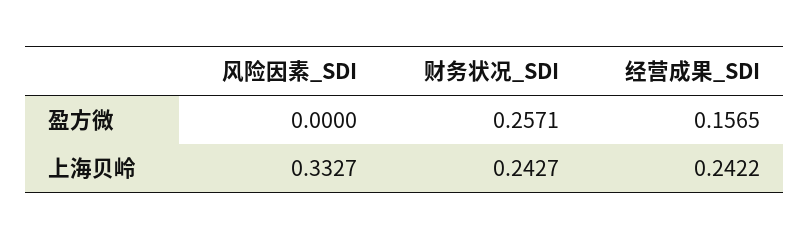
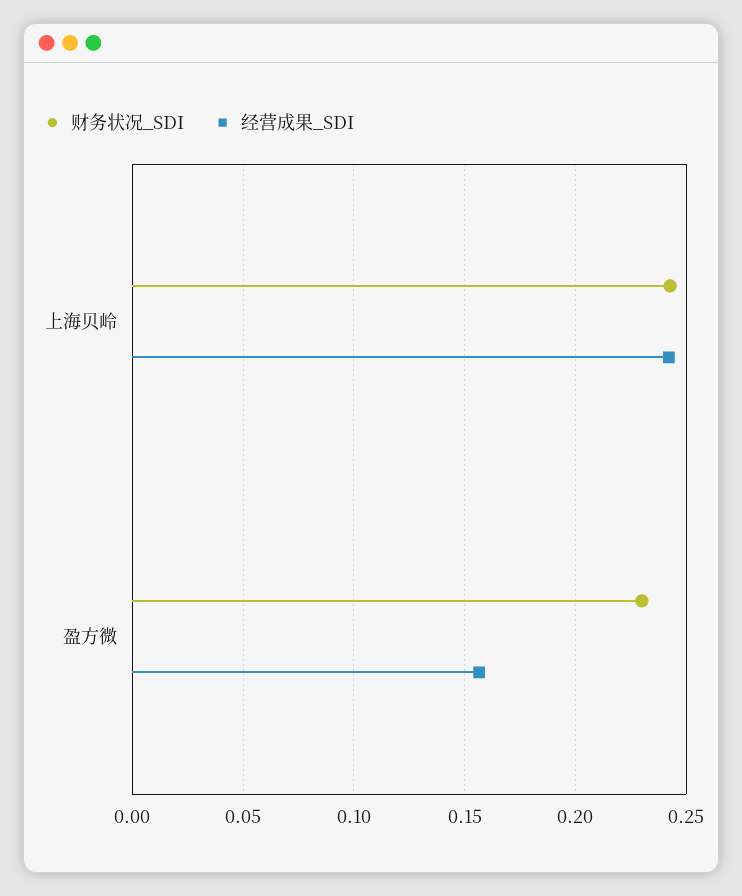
  {
-   "风险因素_SDI": {
-     "盈方微": 0,
-     "上海贝岭": 0.3327
-   },
    "财务状况_SDI": {
-     "盈方微": 0.2571,
+     "盈方微": 0.23,
      "上海贝岭": 0.2427
    },
    "经营成果_SDI": {
      "盈方微": 0.1565,
      "上海贝岭": 0.2422
    }
  }

